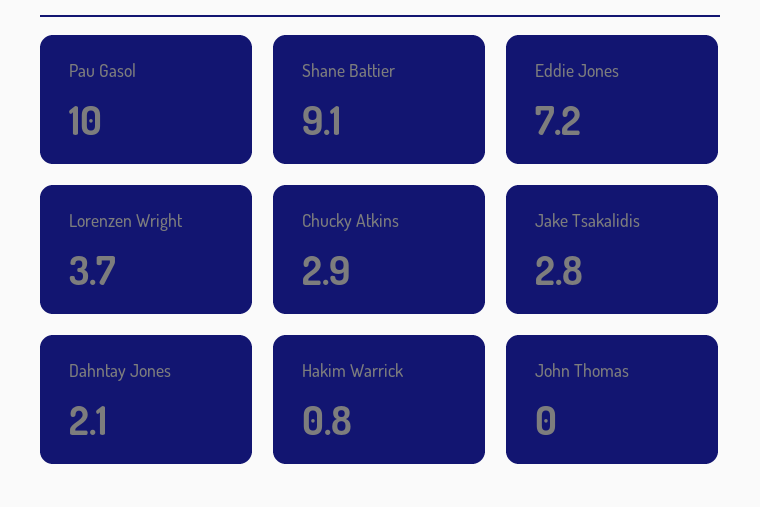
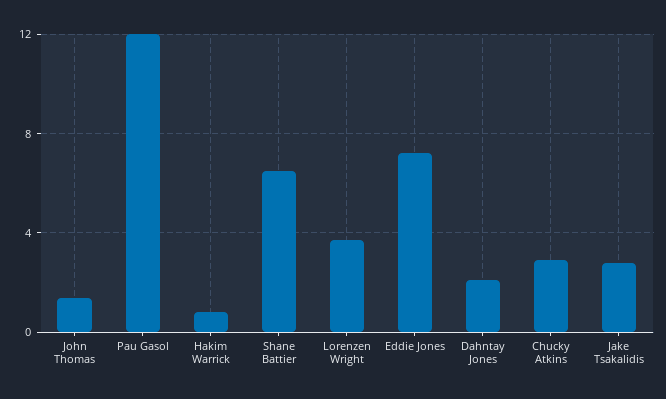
  {
-   "Pau Gasol": 10,
+   "Pau Gasol": 12,
-   "Shane Battier": 9.1,
+   "Shane Battier": 6.5,
    "Eddie Jones": 7.2,
    "Lorenzen Wright": 3.7,
    "Chucky Atkins": 2.9,
    "Jake Tsakalidis": 2.8,
    "Dahntay Jones": 2.1,
    "Hakim Warrick": 0.8,
-   "John Thomas": 0
+   "John Thomas": 1.5
  }

